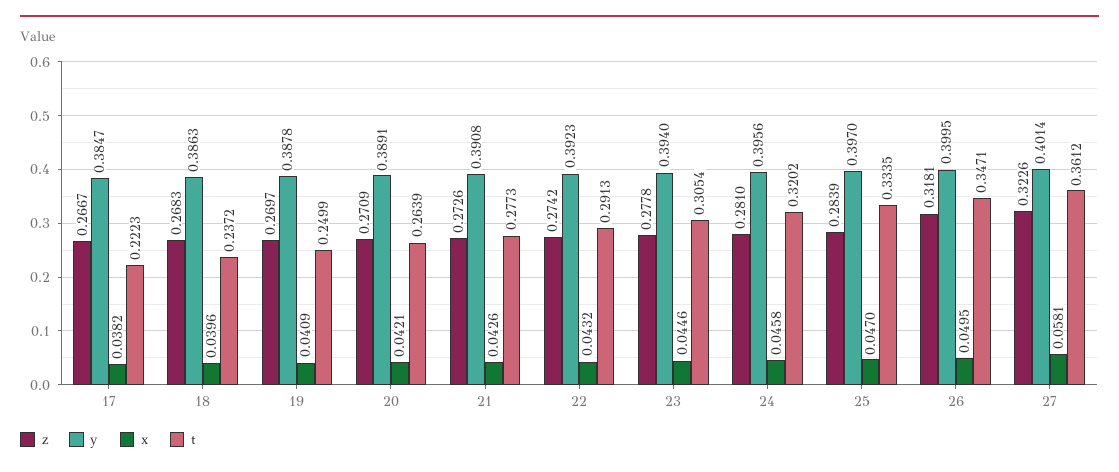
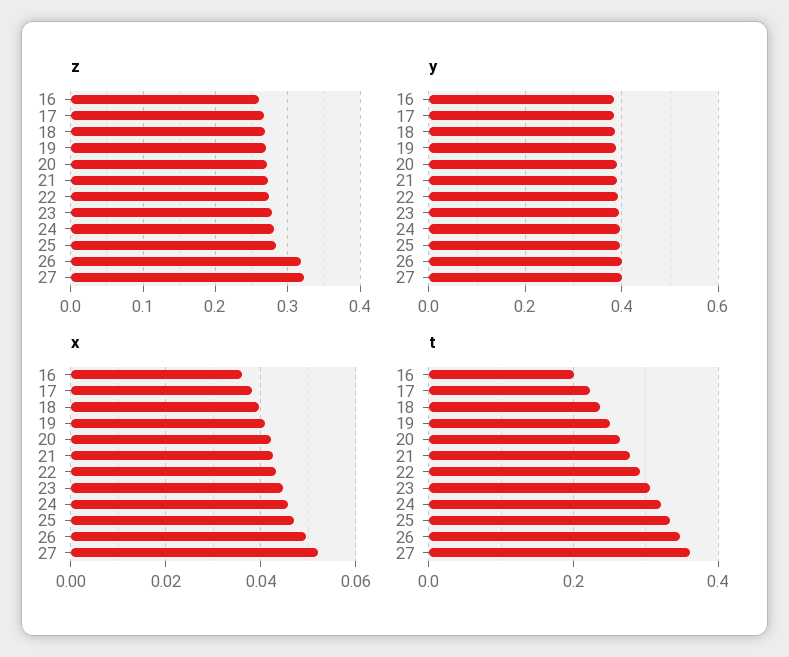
  {
    "z": {
      "17": 0.2667,
      "18": 0.2683,
      "19": 0.2697,
      "20": 0.2709,
      "21": 0.2726,
      "22": 0.2742,
      "23": 0.2778,
      "24": 0.281,
      "25": 0.2839,
      "26": 0.3181,
-     "27": 0.3226
+     "27": 0.3226,
+     "16": 0.26
    },
    "y": {
      "17": 0.3847,
      "18": 0.3863,
      "19": 0.3878,
      "20": 0.3891,
      "21": 0.3908,
      "22": 0.3923,
      "23": 0.394,
      "24": 0.3956,
      "25": 0.397,
      "26": 0.3995,
-     "27": 0.4014
+     "27": 0.4014,
+     "16": 0.38
    },
    "x": {
      "17": 0.0382,
      "18": 0.0396,
      "19": 0.0409,
      "20": 0.0421,
      "21": 0.0426,
      "22": 0.0432,
      "23": 0.0446,
      "24": 0.0458,
      "25": 0.047,
      "26": 0.0495,
-     "27": 0.0581
+     "27": 0.052,
+     "16": 0.036
    },
    "t": {
      "17": 0.2223,
      "18": 0.2372,
      "19": 0.2499,
      "20": 0.2639,
      "21": 0.2773,
      "22": 0.2913,
      "23": 0.3054,
      "24": 0.3202,
      "25": 0.3335,
      "26": 0.3471,
-     "27": 0.3612
+     "27": 0.3612,
+     "16": 0.2
    }
  }

